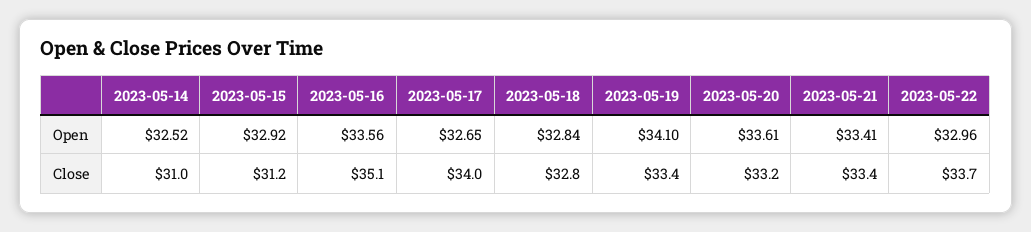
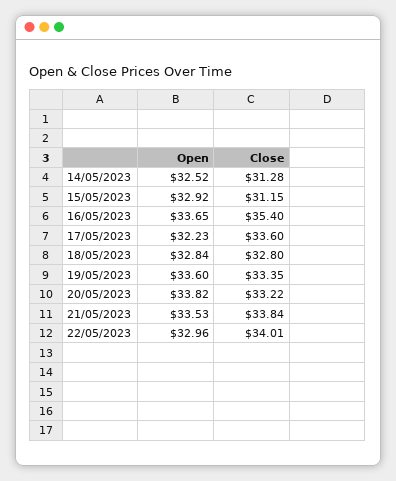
  {
    "2023-05-14": {
      "Open": 32.52,
-     "Close": 31
+     "Close": 31.28
    },
    "2023-05-15": {
      "Open": 32.92,
      "Close": 31.15
    },
    "2023-05-16": {
-     "Open": 33.56,
+     "Open": 33.65,
-     "Close": 35.1
+     "Close": 35.4
    },
    "2023-05-17": {
-     "Open": 32.65,
+     "Open": 32.23,
-     "Close": 34
+     "Close": 33.6
    },
    "2023-05-18": {
      "Open": 32.84,
      "Close": 32.8
    },
    "2023-05-19": {
-     "Open": 34.1,
+     "Open": 33.6,
      "Close": 33.35
    },
    "2023-05-20": {
-     "Open": 33.61,
+     "Open": 33.82,
      "Close": 33.22
    },
    "2023-05-21": {
-     "Open": 33.41,
+     "Open": 33.53,
-     "Close": 33.4
+     "Close": 33.84
    },
    "2023-05-22": {
      "Open": 32.96,
-     "Close": 33.7
+     "Close": 34.01
    }
  }

